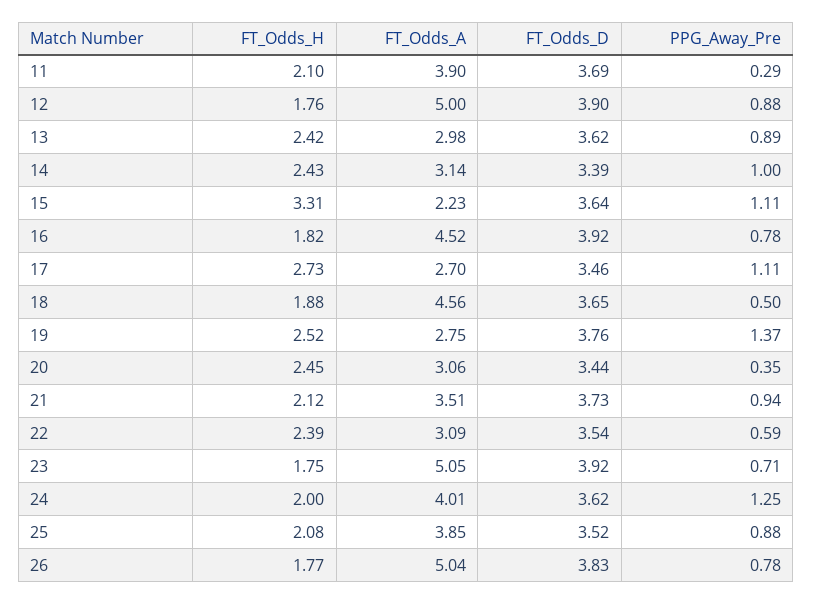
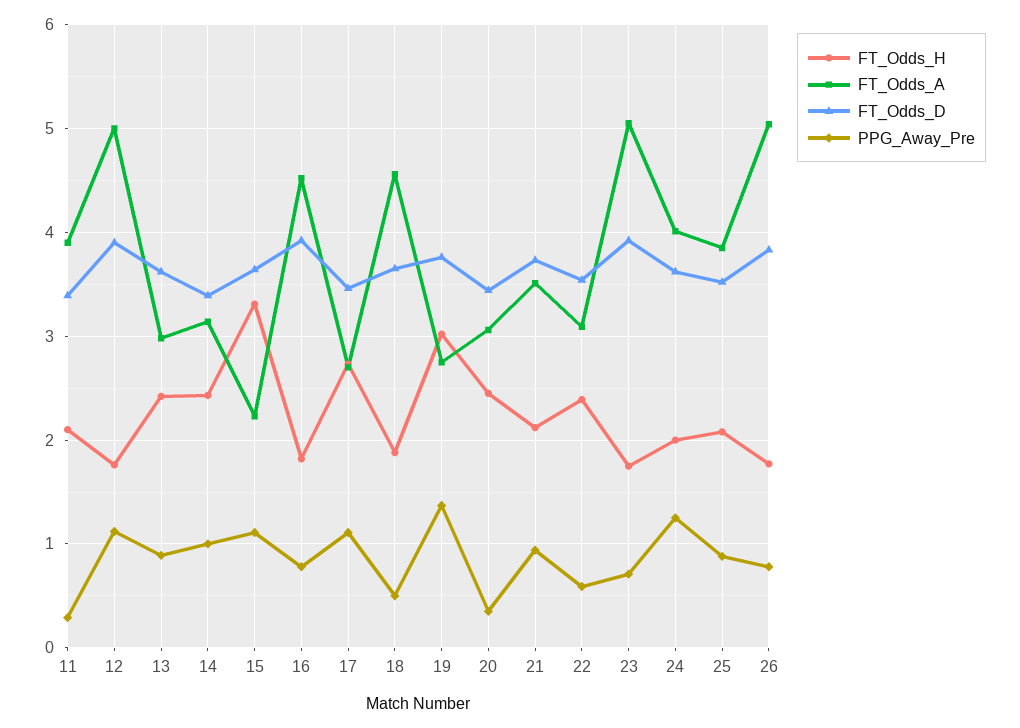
  {
    "FT_Odds_H": {
      "11": 2.1,
      "12": 1.76,
      "13": 2.42,
      "14": 2.43,
      "15": 3.31,
      "16": 1.82,
      "17": 2.73,
      "18": 1.88,
-     "19": 2.52,
+     "19": 3,
      "20": 2.45,
      "21": 2.12,
      "22": 2.39,
      "23": 1.75,
      "24": 2,
      "25": 2.08,
      "26": 1.77
    },
    "FT_Odds_A": {
      "11": 3.9,
      "12": 5,
      "13": 2.98,
      "14": 3.14,
      "15": 2.23,
      "16": 4.52,
      "17": 2.7,
      "18": 4.56,
      "19": 2.75,
      "20": 3.06,
      "21": 3.51,
      "22": 3.09,
      "23": 5.05,
      "24": 4.01,
      "25": 3.85,
      "26": 5.04
    },
    "FT_Odds_D": {
-     "11": 3.69,
+     "11": 3.4,
      "12": 3.9,
      "13": 3.62,
      "14": 3.39,
      "15": 3.64,
      "16": 3.92,
      "17": 3.46,
      "18": 3.65,
      "19": 3.76,
      "20": 3.44,
      "21": 3.73,
      "22": 3.54,
      "23": 3.92,
      "24": 3.62,
      "25": 3.52,
      "26": 3.83
    },
    "PPG_Away_Pre": {
      "11": 0.29,
-     "12": 0.88,
+     "12": 1.1,
      "13": 0.89,
      "14": 1,
      "15": 1.11,
      "16": 0.78,
      "17": 1.11,
      "18": 0.5,
      "19": 1.37,
      "20": 0.35,
      "21": 0.94,
      "22": 0.59,
      "23": 0.71,
      "24": 1.25,
      "25": 0.88,
      "26": 0.78
    }
  }

